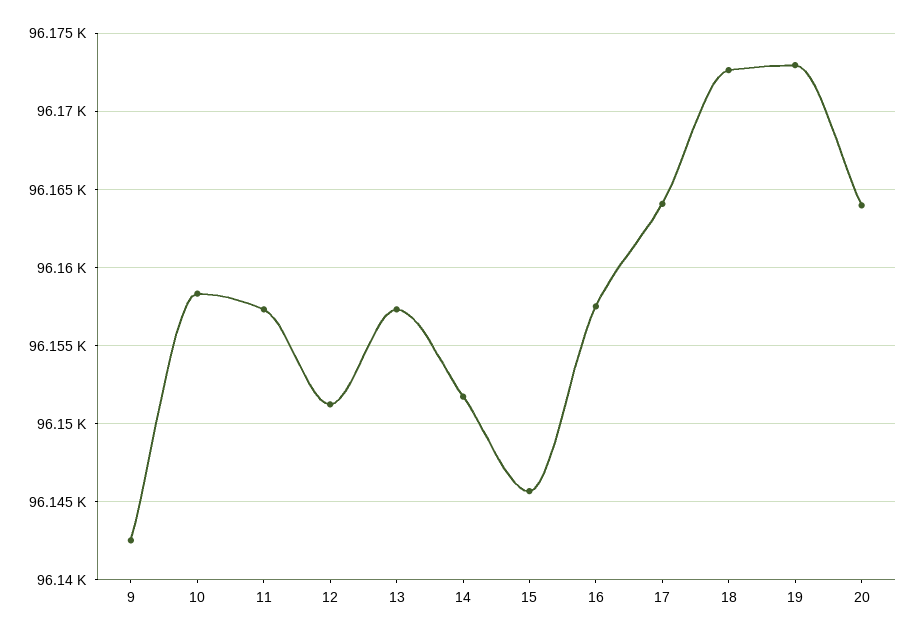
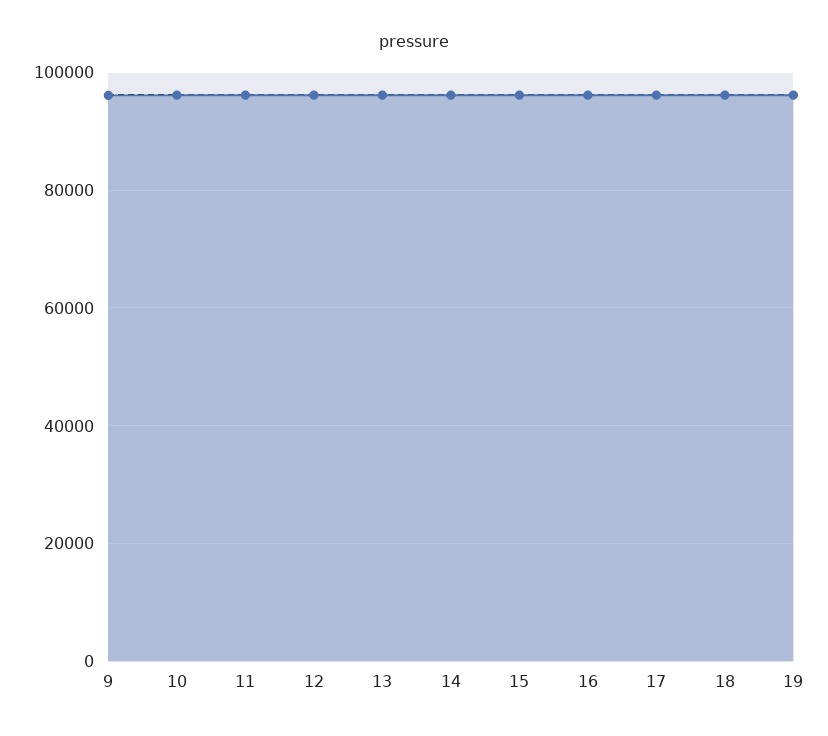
  {
    "9": 96142.5,
    "10": 96158.5,
    "11": 96157.5,
    "12": 96151.5,
    "13": 96157.5,
    "14": 96152,
    "15": 96145.5,
    "16": 96157.5,
    "17": 96164,
    "18": 96172.5,
-   "19": 96173,
+   "19": 96173
-   "20": 96164
  }

